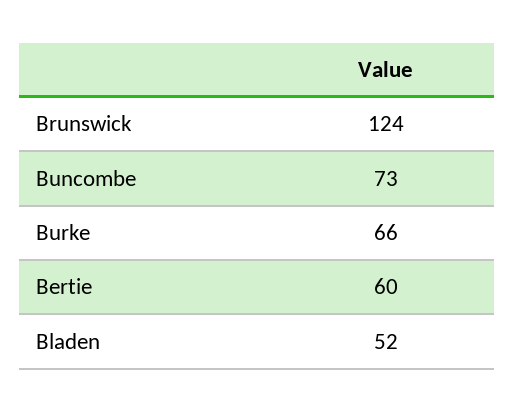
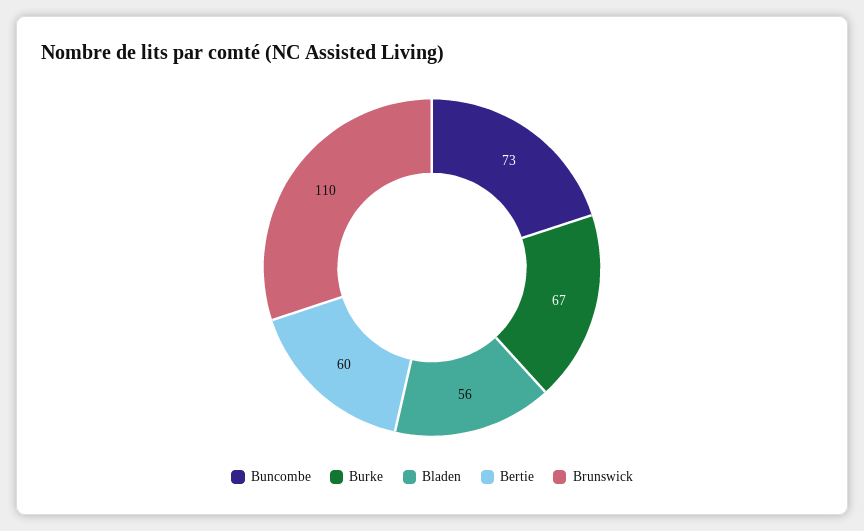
  {
-   "Brunswick": 124,
+   "Brunswick": 110,
    "Buncombe": 73,
-   "Burke": 66,
+   "Burke": 67,
    "Bertie": 60,
-   "Bladen": 52
+   "Bladen": 56
  }

